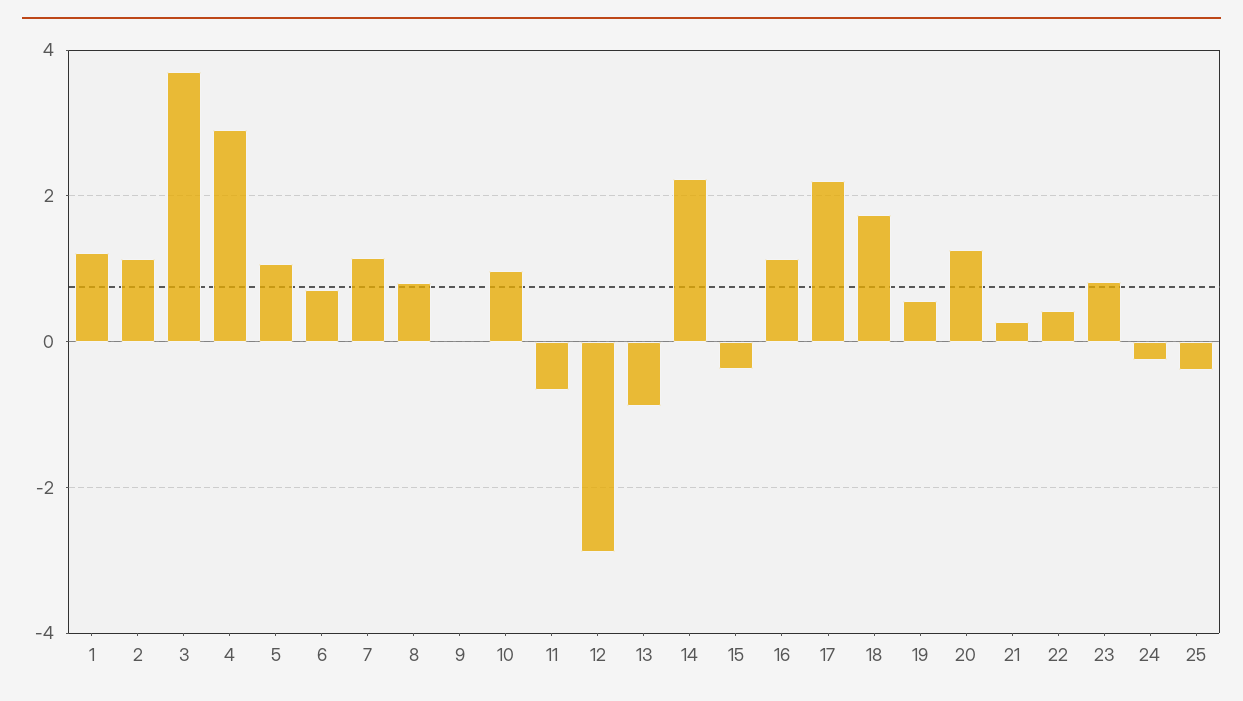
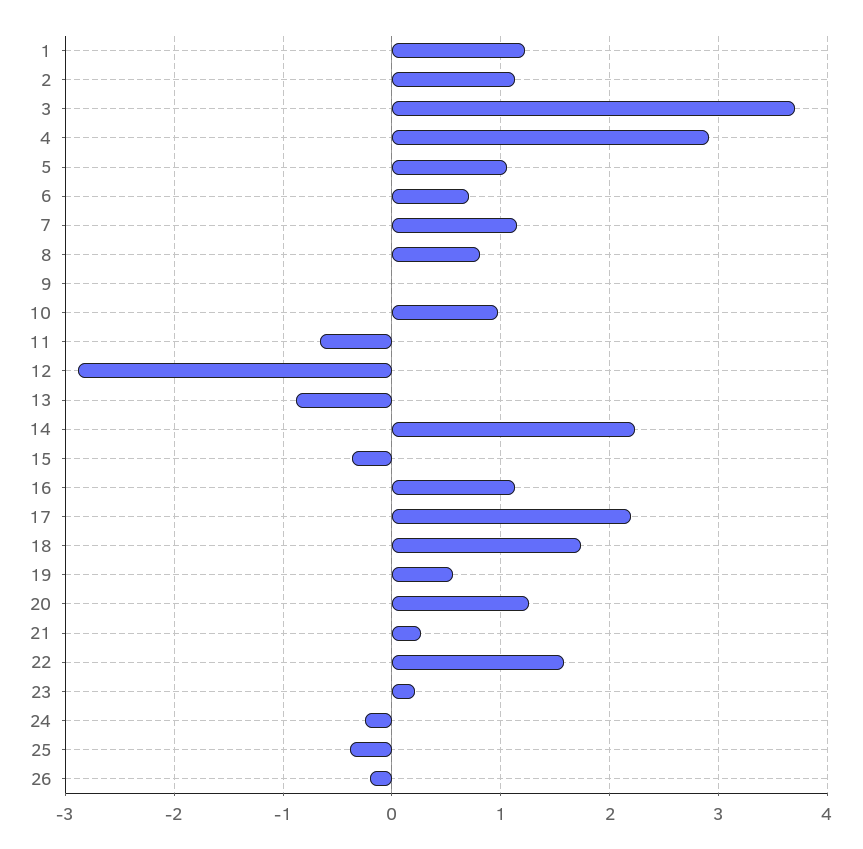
  {
    "1": 1.2,
    "2": 1.1,
    "3": 3.7,
    "4": 2.9,
    "5": 1.1,
    "6": 0.7,
    "7": 1.2,
    "8": 0.8,
    "9": 0,
    "10": 1,
    "11": -0.7,
    "12": -2.9,
    "13": -0.9,
    "14": 2.2,
    "15": -0.4,
    "16": 1.1,
    "17": 2.2,
    "18": 1.7,
    "19": 0.6,
    "20": 1.3,
    "21": 0.3,
-   "22": 0.4,
+   "22": 1.6,
-   "23": 0.8,
+   "23": 0.2,
    "24": -0.3,
-   "25": -0.4
+   "25": -0.4,
+   "26": -0.2
  }

